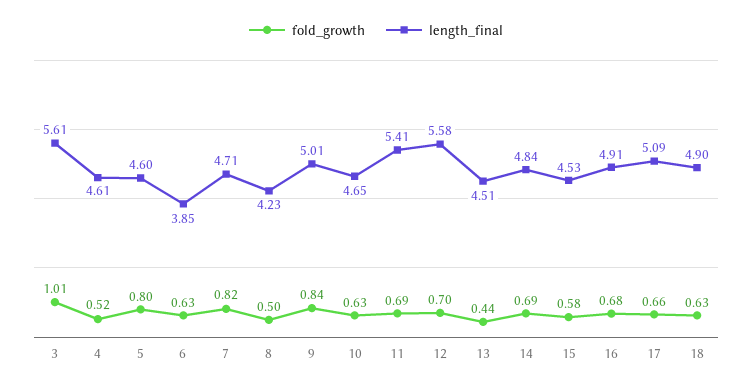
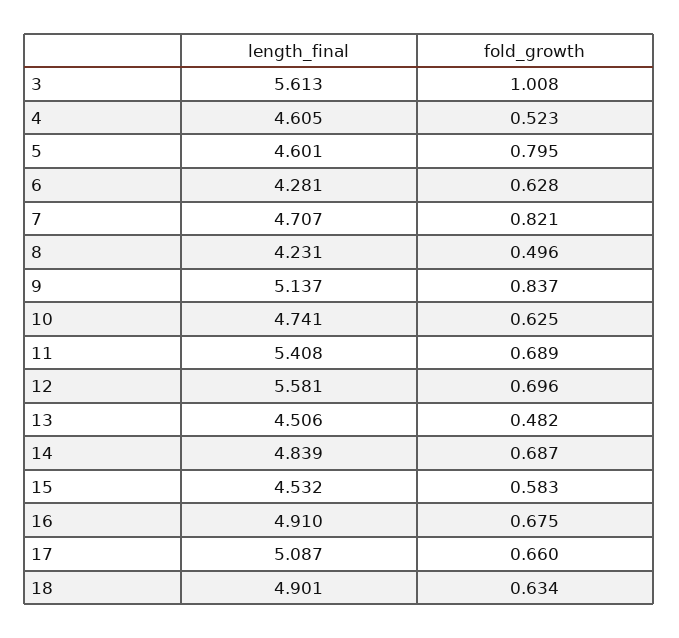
  {
    "fold_growth": {
      "3": 1.008,
      "4": 0.523,
      "5": 0.795,
      "6": 0.628,
      "7": 0.821,
      "8": 0.496,
      "9": 0.837,
      "10": 0.625,
      "11": 0.689,
      "12": 0.696,
-     "13": 0.44,
+     "13": 0.482,
      "14": 0.687,
      "15": 0.583,
      "16": 0.675,
      "17": 0.66,
      "18": 0.634
    },
    "length_final": {
      "3": 5.613,
      "4": 4.605,
      "5": 4.601,
-     "6": 3.85,
+     "6": 4.281,
      "7": 4.707,
      "8": 4.231,
-     "9": 5.01,
+     "9": 5.137,
-     "10": 4.65,
+     "10": 4.741,
      "11": 5.408,
      "12": 5.581,
      "13": 4.506,
      "14": 4.839,
      "15": 4.532,
      "16": 4.91,
      "17": 5.087,
      "18": 4.901
    }
  }

